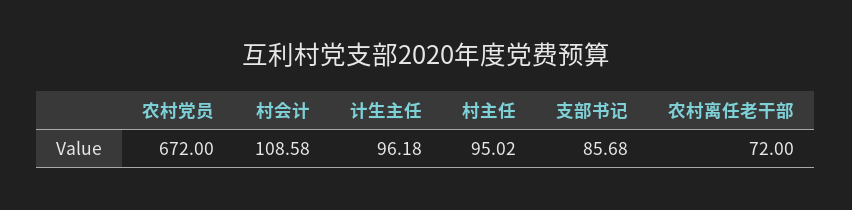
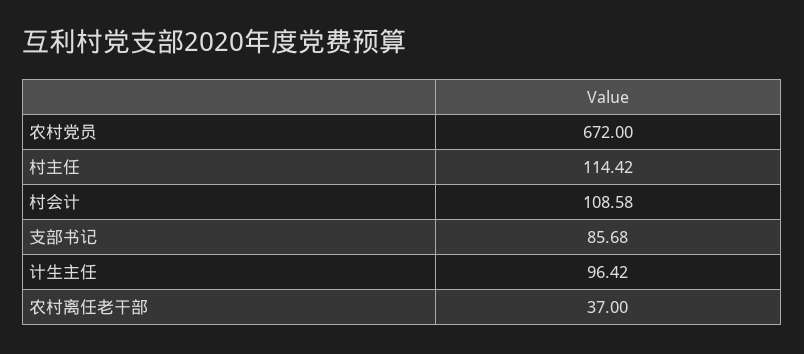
  {
    "农村党员": 672,
    "村会计": 108.58,
-   "计生主任": 96.18,
+   "计生主任": 96.42,
-   "村主任": 95.02,
+   "村主任": 114.42,
    "支部书记": 85.68,
-   "农村离任老干部": 72
+   "农村离任老干部": 37
  }

